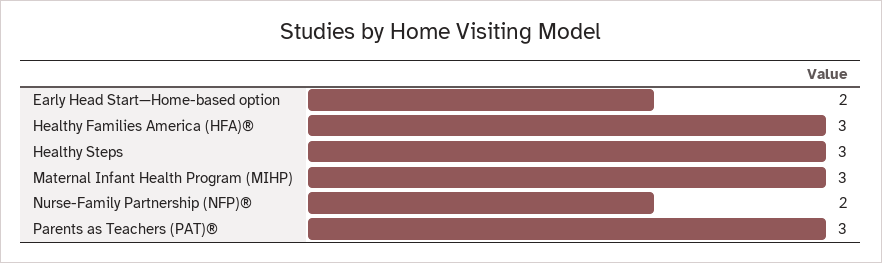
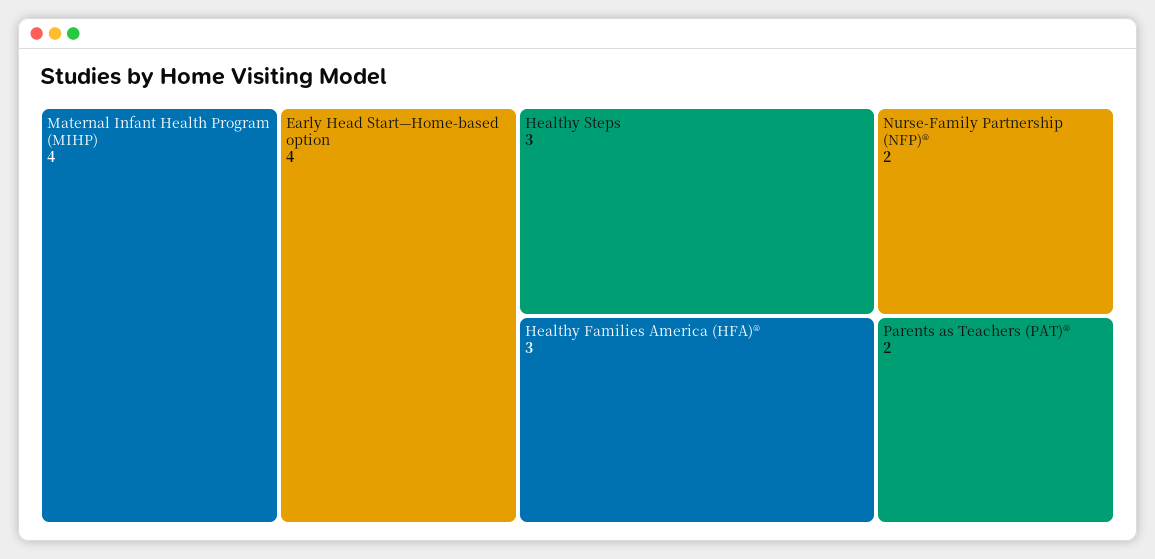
  {
-   "Early Head Start—Home-based option": 2,
+   "Early Head Start—Home-based option": 4,
    "Healthy Families America (HFA)®": 3,
    "Healthy Steps": 3,
-   "Maternal Infant Health Program (MIHP)": 3,
+   "Maternal Infant Health Program (MIHP)": 4,
    "Nurse-Family Partnership (NFP)®": 2,
-   "Parents as Teachers (PAT)®": 3
+   "Parents as Teachers (PAT)®": 2
  }

